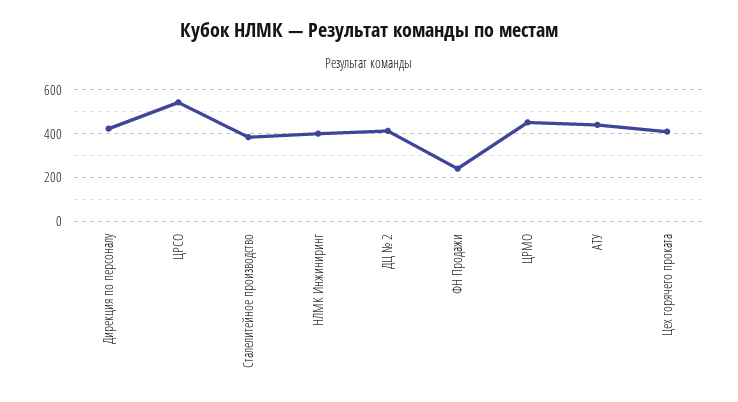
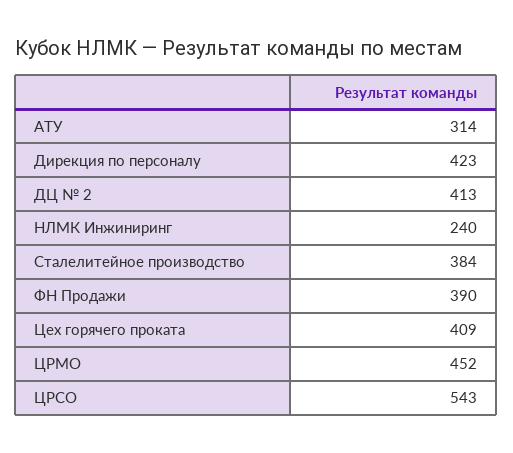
  {
    "Дирекция по персоналу": 423,
    "ЦРСО": 543,
    "Сталелитейное производство": 384,
-   "НЛМК Инжиниринг": 400,
+   "НЛМК Инжиниринг": 240,
    "ДЦ № 2": 413,
-   "ФН Продажи": 250,
+   "ФН Продажи": 390,
    "ЦРМО": 452,
-   "АТУ": 450,
+   "АТУ": 314,
    "Цех горячего проката": 409
  }

